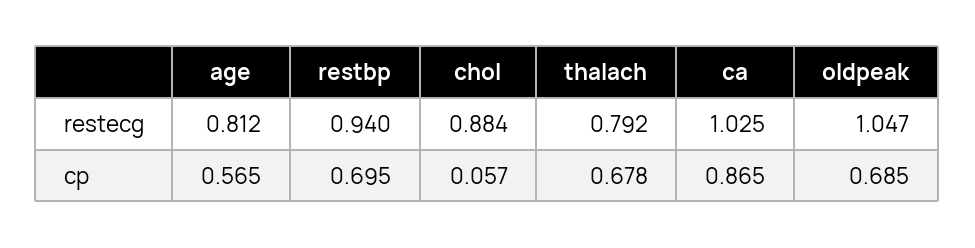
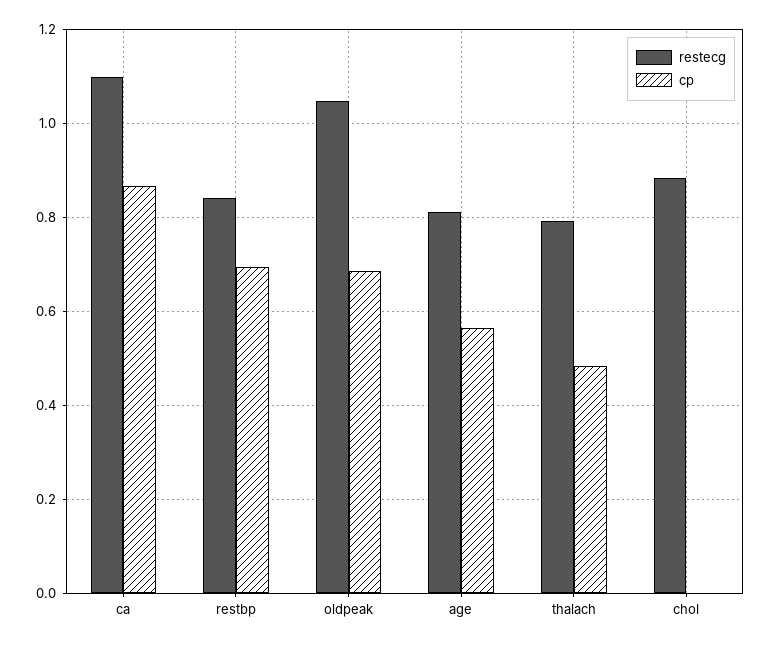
  {
    "restecg": {
      "age": 0.812,
-     "restbp": 0.94,
+     "restbp": 0.84,
      "chol": 0.884,
      "thalach": 0.792,
-     "ca": 1.025,
+     "ca": 1.1,
      "oldpeak": 1.047
    },
    "cp": {
      "age": 0.565,
      "restbp": 0.695,
-     "chol": 0.057,
+     "chol": 0,
-     "thalach": 0.678,
+     "thalach": 0.48,
      "ca": 0.865,
      "oldpeak": 0.685
    }
  }

